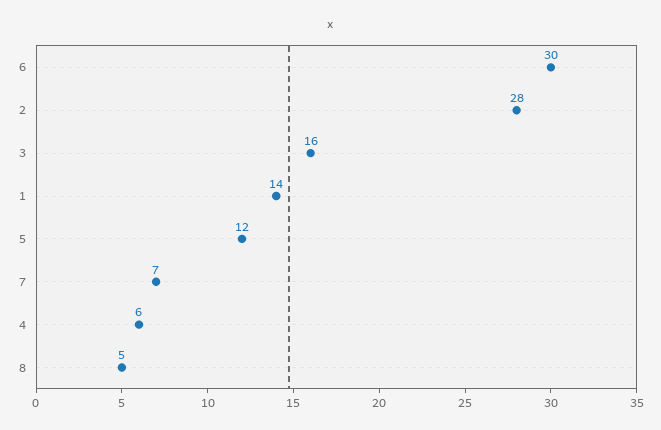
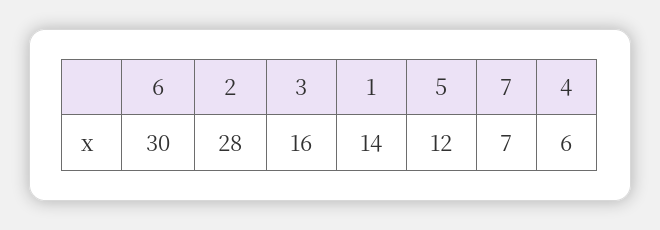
  {
    "6": 30,
    "2": 28,
    "3": 16,
    "1": 14,
    "5": 12,
    "7": 7,
-   "4": 6,
+   "4": 6
-   "8": 5
  }

